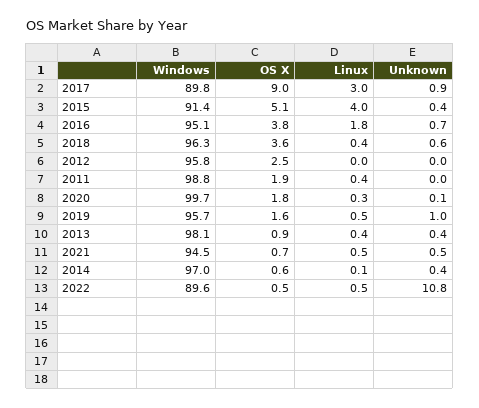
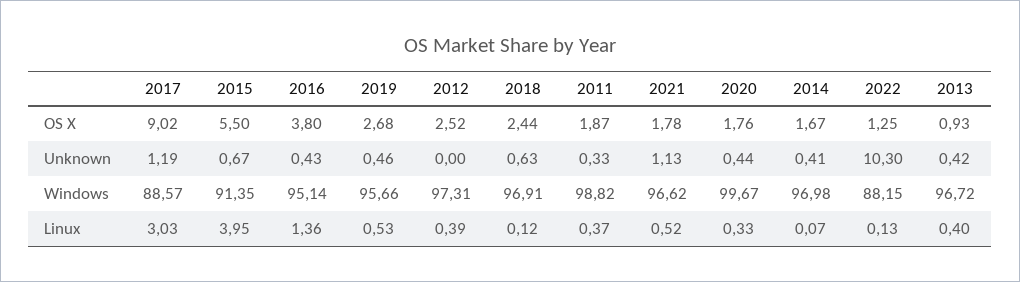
  {
    "Windows": {
-     "2017": 89.8,
+     "2017": 88.57,
      "2015": 91.35,
      "2016": 95.14,
-     "2018": 96.3,
+     "2018": 96.91,
-     "2012": 95.8,
+     "2012": 97.31,
      "2011": 98.82,
      "2020": 99.67,
      "2019": 95.66,
-     "2013": 98.1,
+     "2013": 96.72,
-     "2021": 94.5,
+     "2021": 96.62,
      "2014": 96.98,
-     "2022": 89.6
+     "2022": 88.15
    },
    "OS X": {
      "2017": 9.02,
-     "2015": 5.1,
+     "2015": 5.5,
      "2016": 3.8,
-     "2018": 3.6,
+     "2018": 2.44,
      "2012": 2.52,
      "2011": 1.87,
      "2020": 1.76,
-     "2019": 1.6,
+     "2019": 2.68,
      "2013": 0.93,
-     "2021": 0.7,
+     "2021": 1.78,
-     "2014": 0.6,
+     "2014": 1.67,
-     "2022": 0.5
+     "2022": 1.25
    },
    "Linux": {
      "2017": 3.03,
      "2015": 3.95,
-     "2016": 1.8,
+     "2016": 1.36,
-     "2018": 0.4,
+     "2018": 0.12,
-     "2012": 0,
+     "2012": 0.39,
      "2011": 0.37,
      "2020": 0.33,
      "2019": 0.53,
      "2013": 0.4,
      "2021": 0.52,
      "2014": 0.07,
-     "2022": 0.5
+     "2022": 0.13
    },
    "Unknown": {
-     "2017": 0.9,
+     "2017": 1.19,
-     "2015": 0.4,
+     "2015": 0.67,
-     "2016": 0.7,
+     "2016": 0.43,
      "2018": 0.63,
      "2012": 0,
-     "2011": 0,
+     "2011": 0.33,
-     "2020": 0.1,
+     "2020": 0.44,
-     "2019": 1,
+     "2019": 0.46,
      "2013": 0.42,
-     "2021": 0.5,
+     "2021": 1.13,
      "2014": 0.41,
-     "2022": 10.8
+     "2022": 10.3
    }
  }

